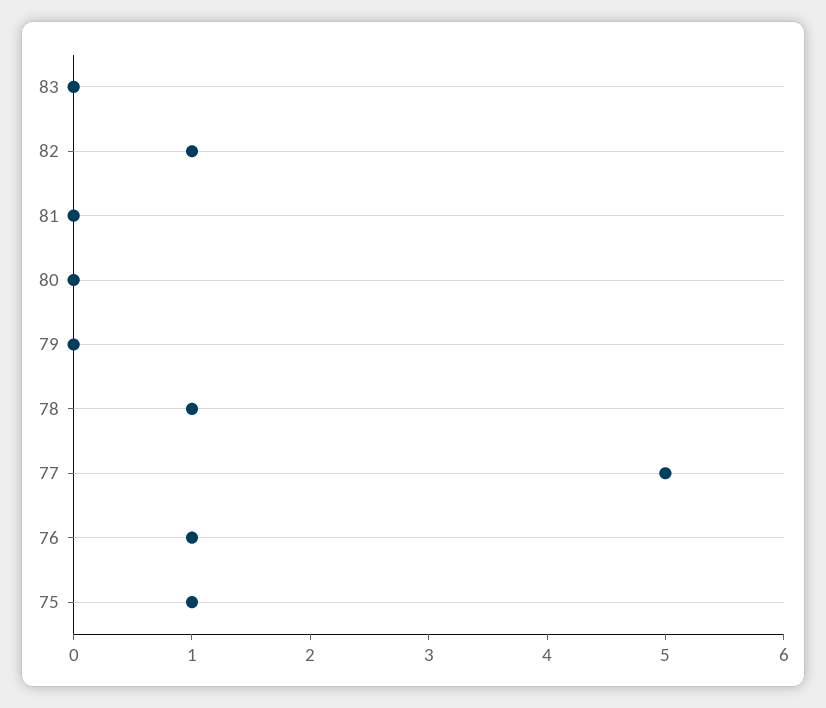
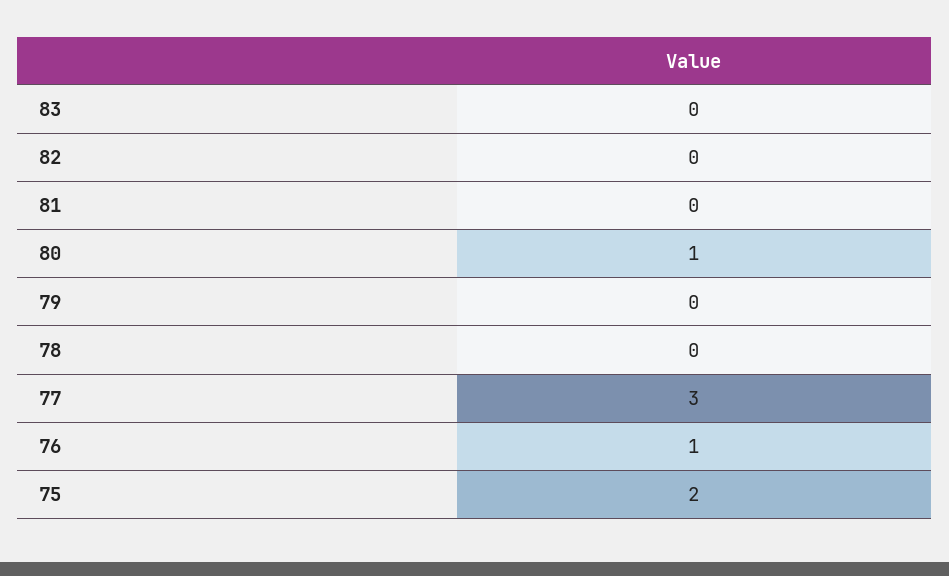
  {
    "83": 0,
-   "82": 1,
+   "82": 0,
    "81": 0,
-   "80": 0,
+   "80": 1,
    "79": 0,
-   "78": 1,
+   "78": 0,
-   "77": 5,
+   "77": 3,
    "76": 1,
-   "75": 1
+   "75": 2
  }

